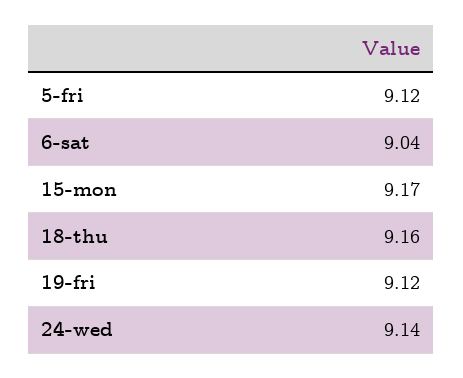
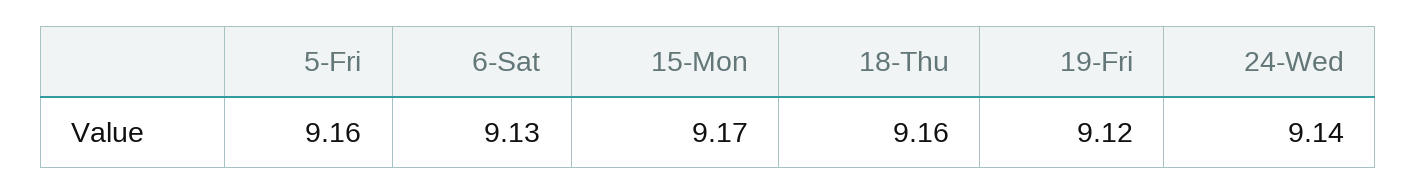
  {
-   "5-fri": 9.12,
+   "5-fri": 9.16,
-   "6-sat": 9.04,
+   "6-sat": 9.13,
    "15-mon": 9.17,
    "18-thu": 9.16,
    "19-fri": 9.12,
    "24-wed": 9.14
  }

